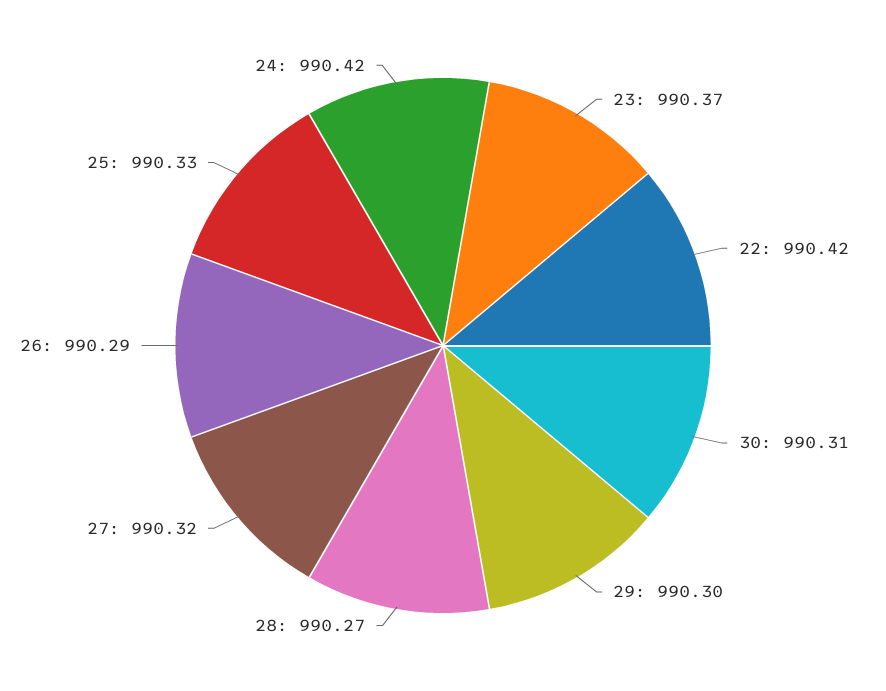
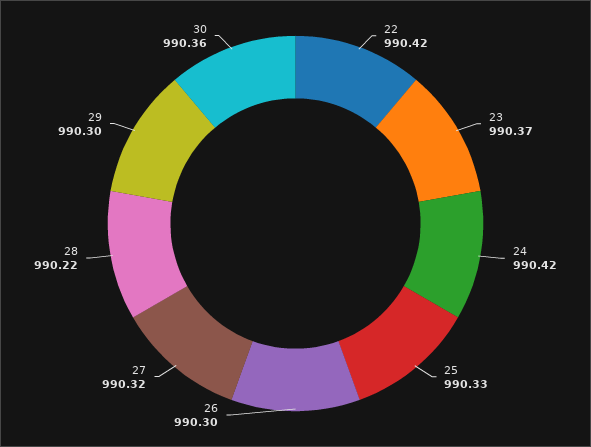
  {
    "23": 990.37,
    "22": 990.42,
-   "30": 990.31,
+   "30": 990.36,
    "29": 990.3,
-   "28": 990.27,
+   "28": 990.22,
    "27": 990.32,
-   "26": 990.29,
+   "26": 990.3,
    "25": 990.33,
    "24": 990.42
  }

